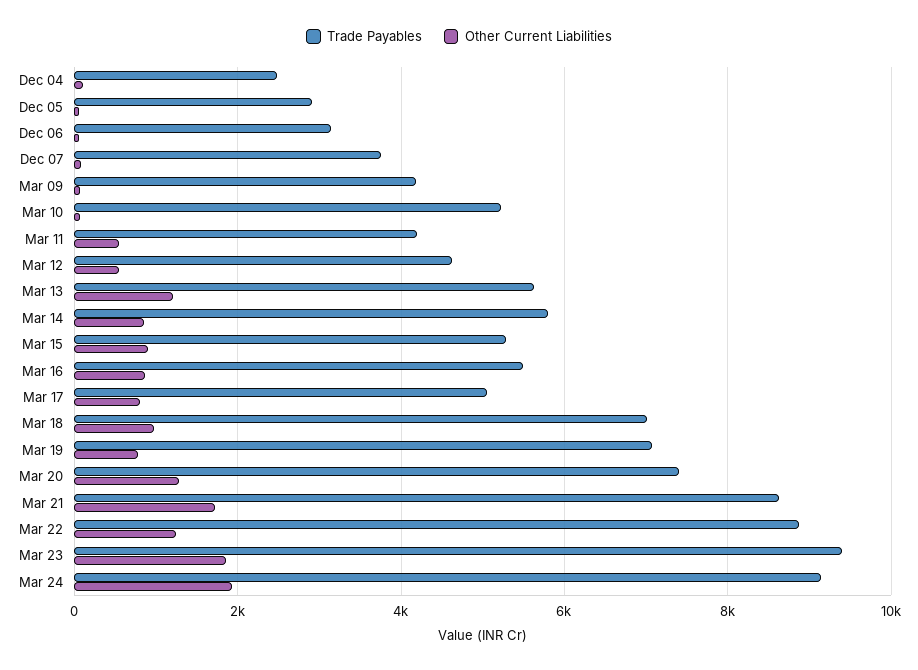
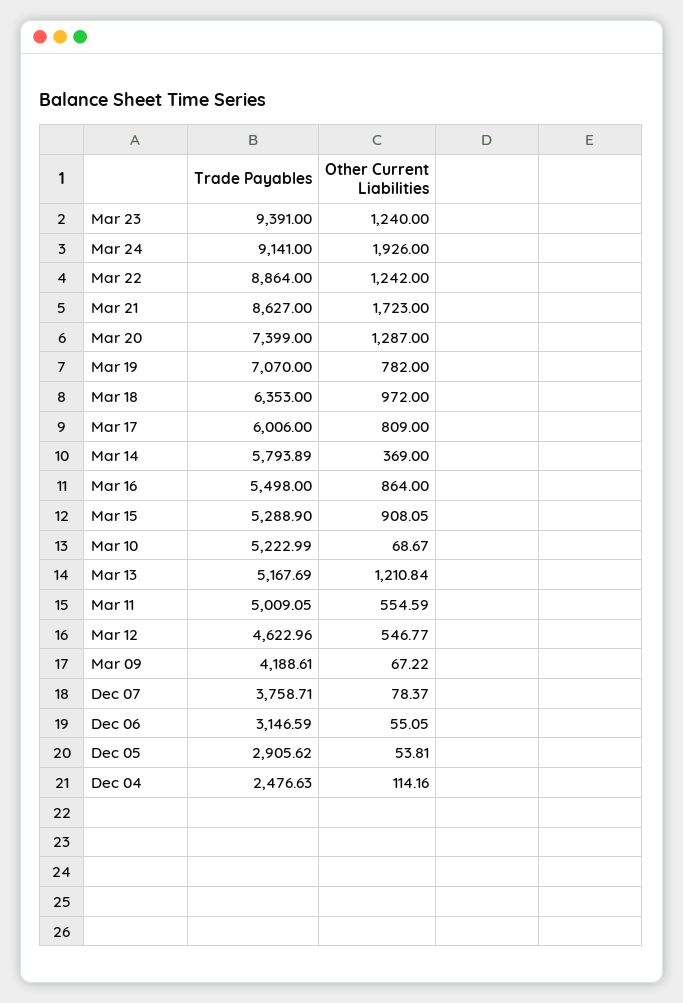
  {
    "Trade Payables": {
      "Dec 04": 2476.63,
      "Dec 05": 2905.62,
      "Dec 06": 3146.59,
      "Dec 07": 3758.71,
      "Mar 09": 4188.61,
      "Mar 10": 5222.99,
-     "Mar 11": 4200,
+     "Mar 11": 5009.05,
      "Mar 12": 4622.96,
-     "Mar 13": 5600,
+     "Mar 13": 5167.69,
      "Mar 14": 5793.89,
      "Mar 15": 5288.9,
      "Mar 16": 5498,
-     "Mar 17": 5000,
+     "Mar 17": 6006,
-     "Mar 18": 7000,
+     "Mar 18": 6353,
      "Mar 19": 7070,
      "Mar 20": 7399,
      "Mar 21": 8627,
      "Mar 22": 8864,
      "Mar 23": 9391,
      "Mar 24": 9141
    },
    "Other Current Liabilities": {
      "Dec 04": 114.16,
      "Dec 05": 53.81,
      "Dec 06": 55.05,
      "Dec 07": 78.37,
      "Mar 09": 67.22,
      "Mar 10": 68.67,
      "Mar 11": 554.59,
      "Mar 12": 546.77,
      "Mar 13": 1210.84,
-     "Mar 14": 800,
+     "Mar 14": 369,
      "Mar 15": 908.05,
      "Mar 16": 864,
      "Mar 17": 809,
      "Mar 18": 972,
      "Mar 19": 782,
      "Mar 20": 1287,
      "Mar 21": 1723,
      "Mar 22": 1242,
-     "Mar 23": 1800,
+     "Mar 23": 1240,
      "Mar 24": 1926
    }
  }

